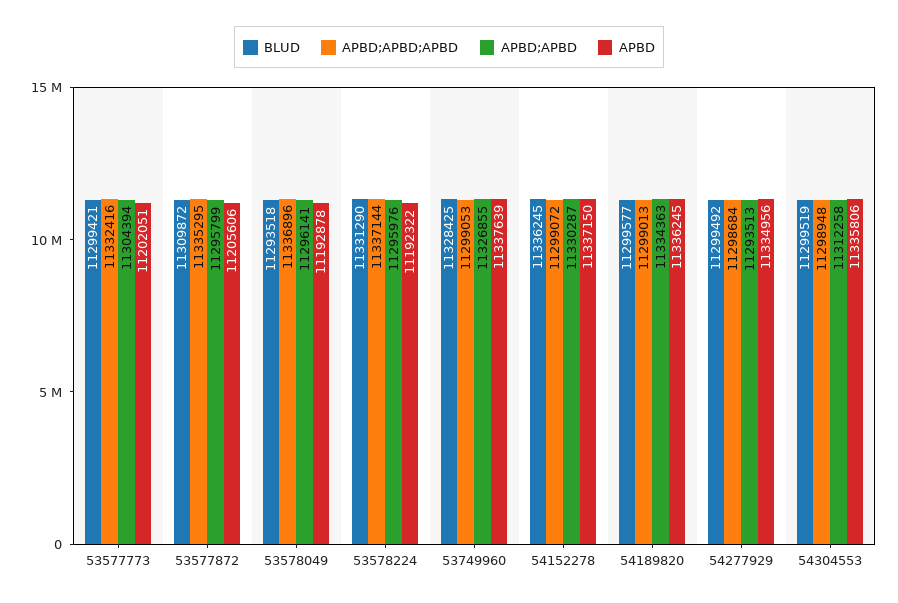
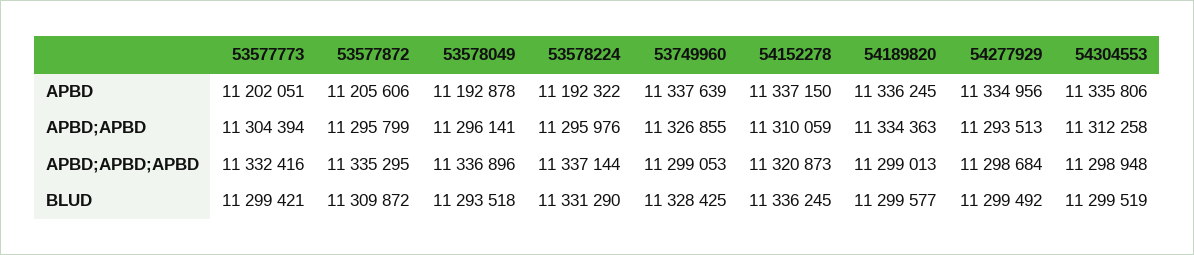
  {
    "BLUD": {
      "53577773": 11299421,
      "53577872": 11309872,
      "53578049": 11293518,
      "53578224": 11331290,
      "53749960": 11328425,
      "54152278": 11336245,
      "54189820": 11299577,
      "54277929": 11299492,
      "54304553": 11299519
    },
    "APBD;APBD;APBD": {
      "53577773": 11332416,
      "53577872": 11335295,
      "53578049": 11336896,
      "53578224": 11337144,
      "53749960": 11299053,
-     "54152278": 11299072,
+     "54152278": 11320873,
      "54189820": 11299013,
      "54277929": 11298684,
      "54304553": 11298948
    },
    "APBD;APBD": {
      "53577773": 11304394,
      "53577872": 11295799,
      "53578049": 11296141,
      "53578224": 11295976,
      "53749960": 11326855,
-     "54152278": 11330287,
+     "54152278": 11310059,
      "54189820": 11334363,
      "54277929": 11293513,
      "54304553": 11312258
    },
    "APBD": {
      "53577773": 11202051,
      "53577872": 11205606,
      "53578049": 11192878,
      "53578224": 11192322,
      "53749960": 11337639,
      "54152278": 11337150,
      "54189820": 11336245,
      "54277929": 11334956,
      "54304553": 11335806
    }
  }

